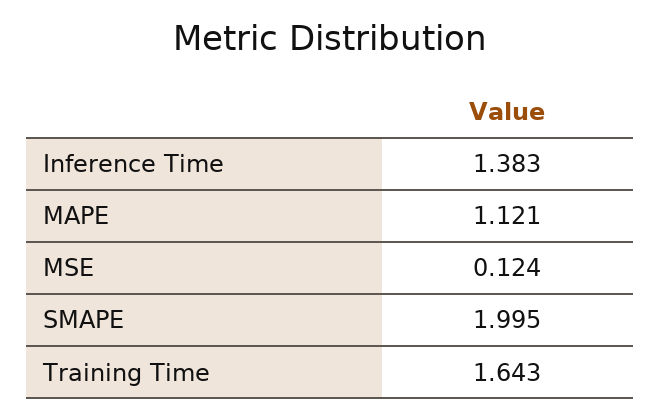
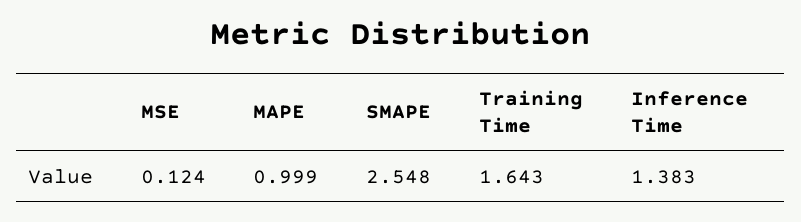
  {
    "Inference Time": 1.383,
-   "MAPE": 1.121,
+   "MAPE": 0.999,
    "MSE": 0.124,
-   "SMAPE": 1.995,
+   "SMAPE": 2.548,
    "Training Time": 1.643
  }

